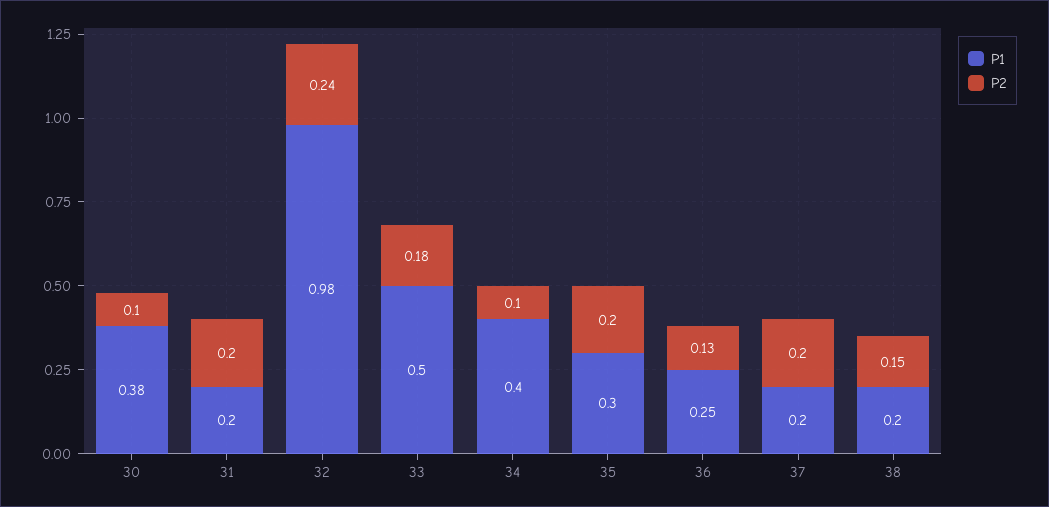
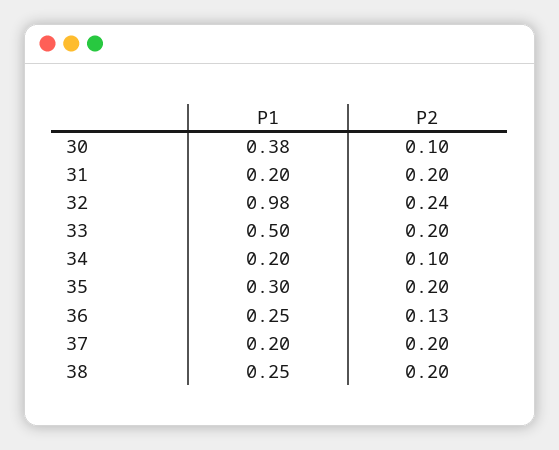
  {
    "P1": {
      "30": 0.38,
      "31": 0.2,
      "32": 0.98,
      "33": 0.5,
-     "34": 0.4,
+     "34": 0.2,
      "35": 0.3,
      "36": 0.25,
      "37": 0.2,
-     "38": 0.2
+     "38": 0.25
    },
    "P2": {
      "30": 0.1,
      "31": 0.2,
      "32": 0.24,
-     "33": 0.18,
+     "33": 0.2,
      "34": 0.1,
      "35": 0.2,
      "36": 0.13,
      "37": 0.2,
-     "38": 0.15
+     "38": 0.2
    }
  }

